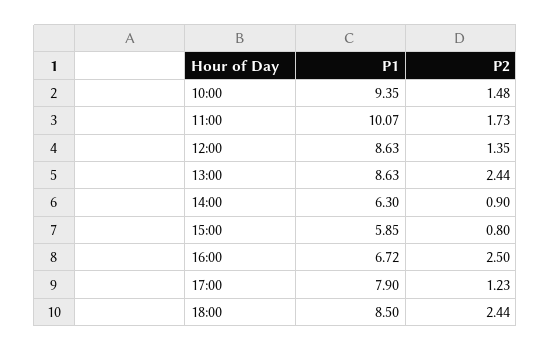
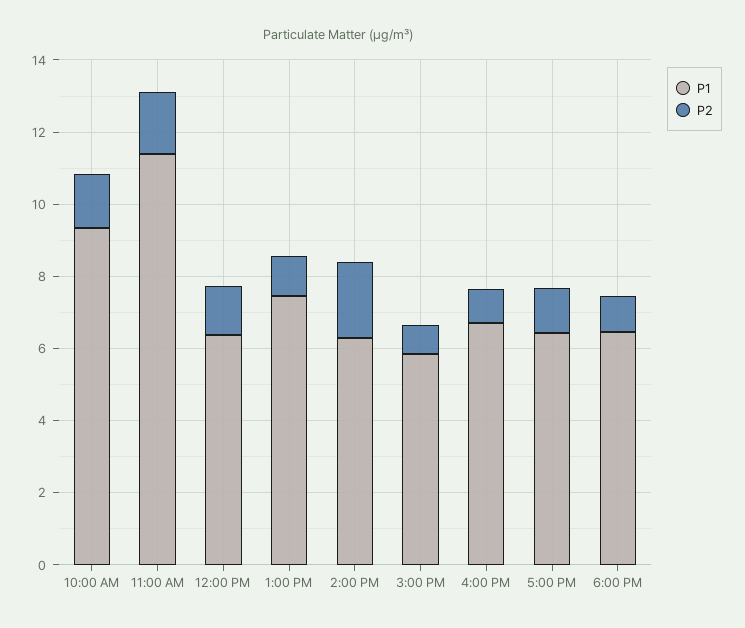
  {
    "P1": {
      "10:00": 9.35,
-     "11:00": 10.07,
+     "11:00": 11.5,
-     "12:00": 8.63,
+     "12:00": 6.5,
-     "13:00": 8.63,
+     "13:00": 7.5,
      "14:00": 6.3,
      "15:00": 5.85,
      "16:00": 6.72,
-     "17:00": 7.9,
+     "17:00": 6.5,
-     "18:00": 8.5
+     "18:00": 6.5
    },
    "P2": {
      "10:00": 1.48,
      "11:00": 1.73,
      "12:00": 1.35,
-     "13:00": 2.44,
+     "13:00": 1,
-     "14:00": 0.9,
+     "14:00": 2,
      "15:00": 0.8,
-     "16:00": 2.5,
+     "16:00": 1,
      "17:00": 1.23,
-     "18:00": 2.44
+     "18:00": 1
    }
  }

